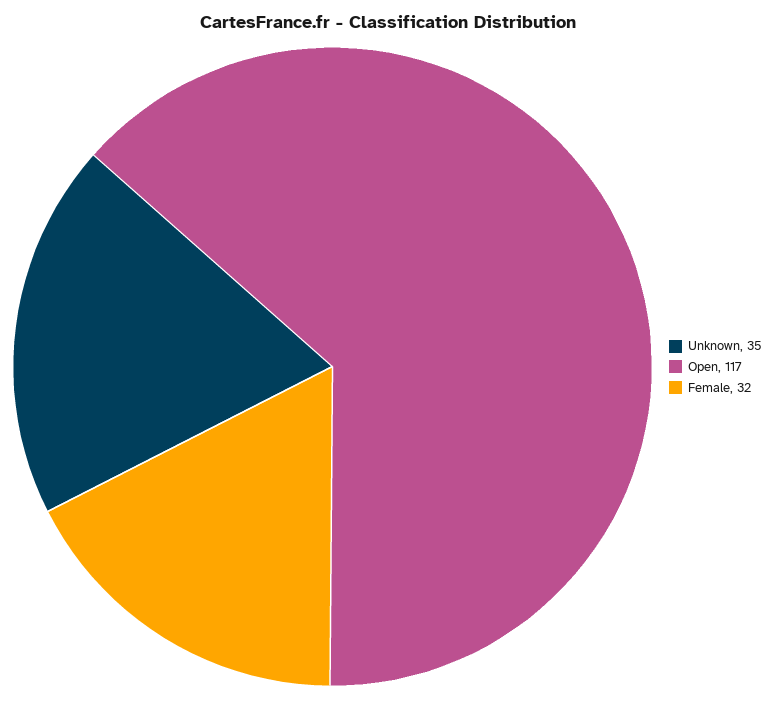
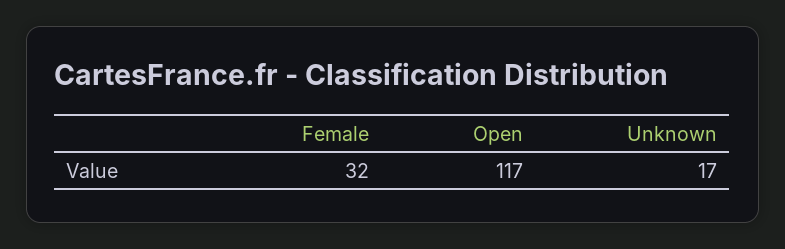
  {
-   "Unknown": 35,
+   "Unknown": 17,
    "Open": 117,
    "Female": 32
  }

